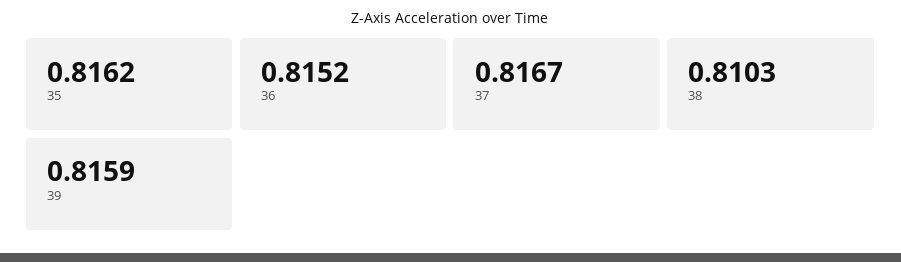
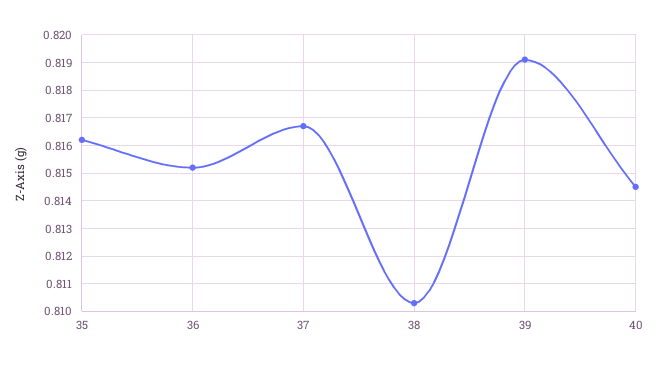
  {
    "35": 0.8162,
    "36": 0.8152,
    "37": 0.8167,
    "38": 0.8103,
-   "39": 0.8159
+   "39": 0.819,
+   "40": 0.8145
  }

